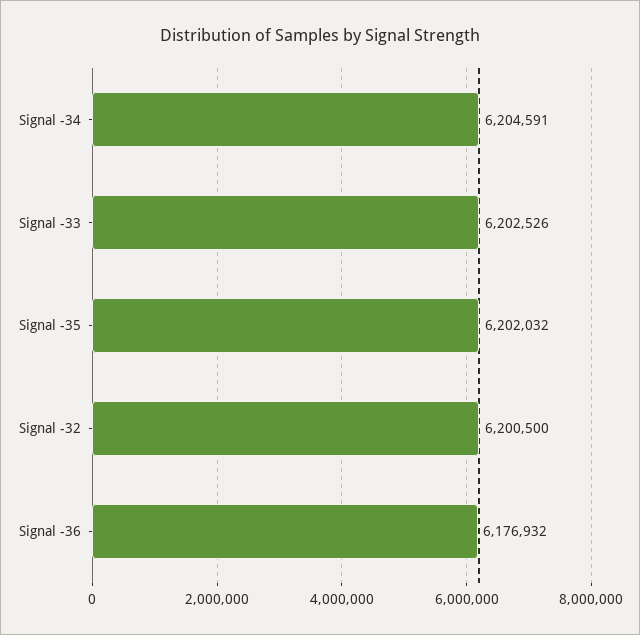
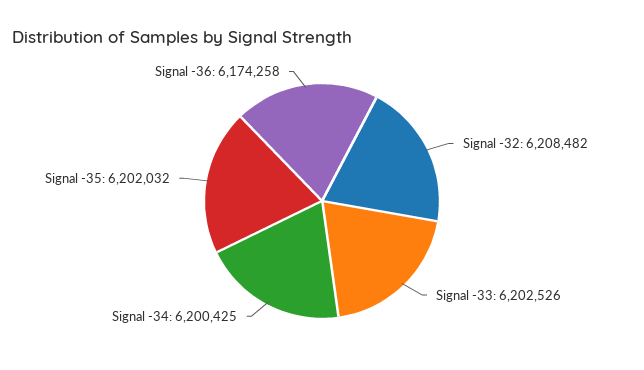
  {
-   "Signal -34": 6204591,
+   "Signal -34": 6200425,
    "Signal -33": 6202526,
    "Signal -35": 6202032,
-   "Signal -32": 6200500,
+   "Signal -32": 6208482,
-   "Signal -36": 6176932
+   "Signal -36": 6174258
  }

